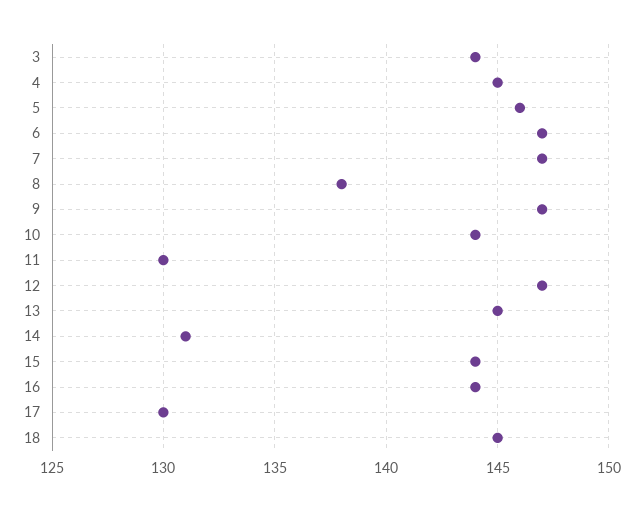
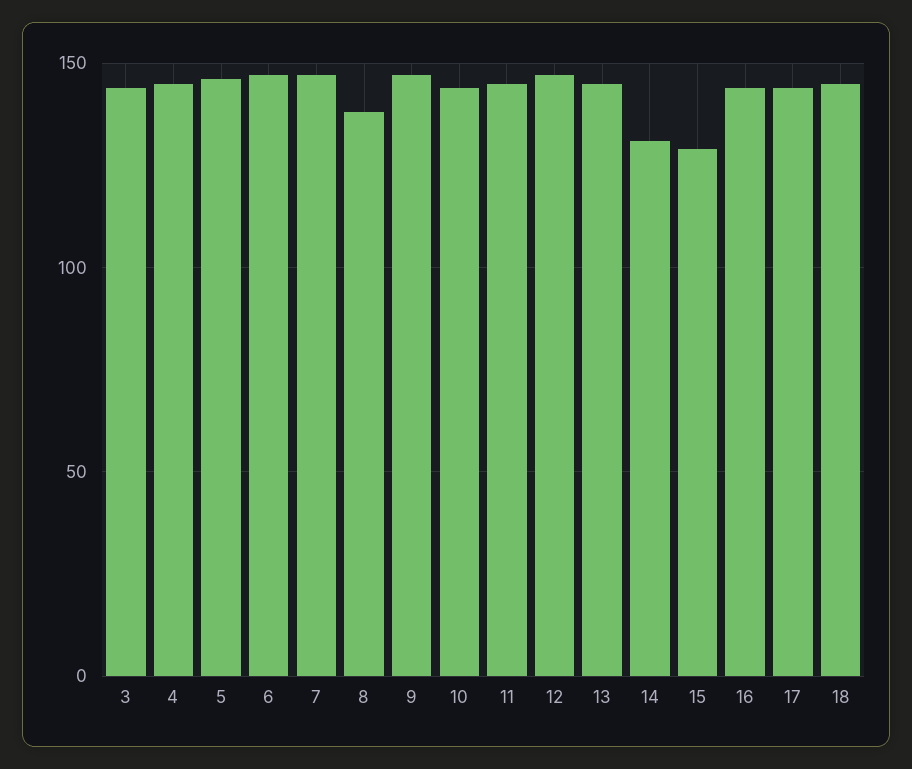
  {
    "3": 144,
    "4": 145,
    "5": 146,
    "6": 147,
    "7": 147,
    "8": 138,
    "9": 147,
    "10": 144,
-   "11": 130,
+   "11": 145,
    "12": 147,
    "13": 145,
    "14": 131,
-   "15": 144,
+   "15": 130,
    "16": 144,
-   "17": 130,
+   "17": 145,
    "18": 145
  }

